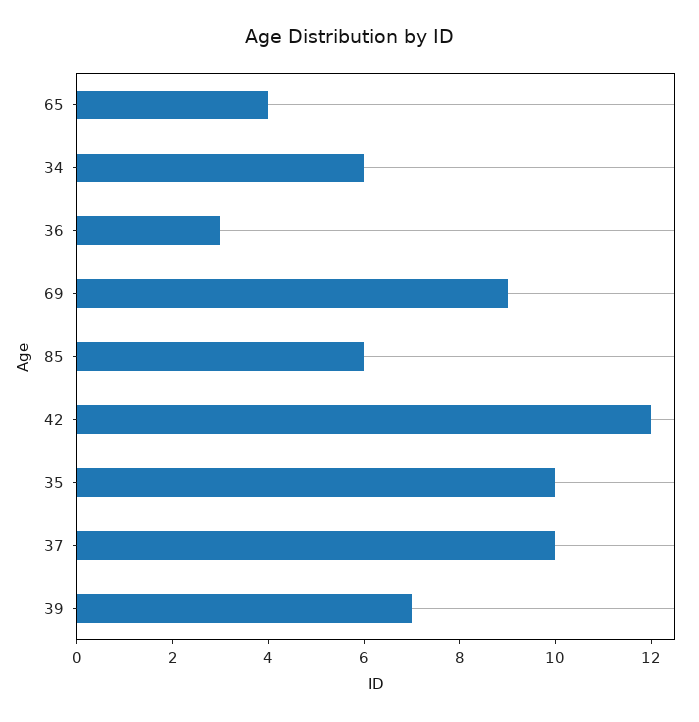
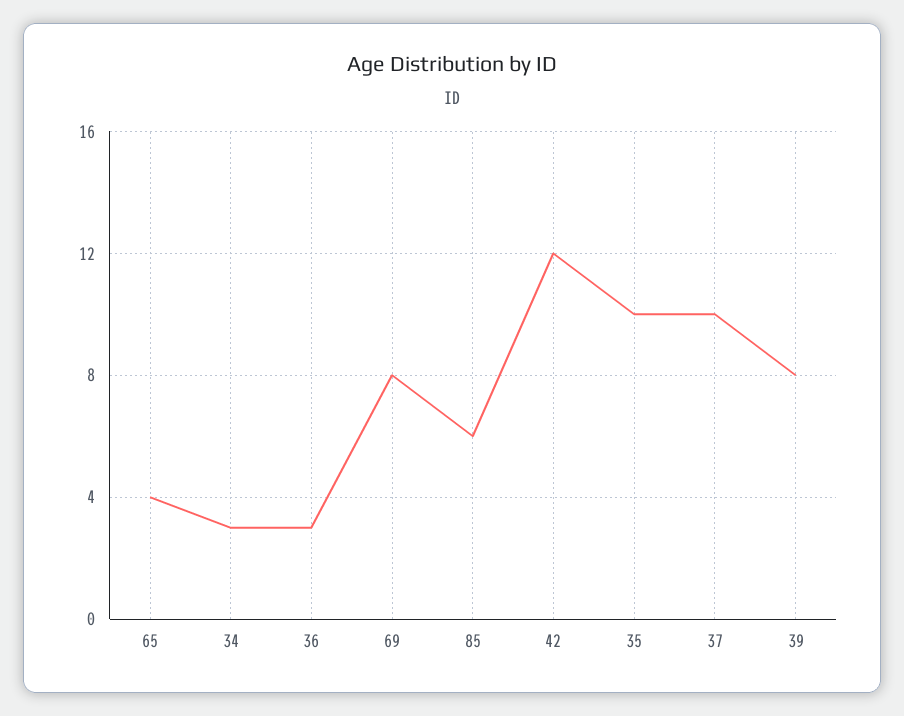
  {
    "65": 4,
-   "34": 6,
+   "34": 3,
    "36": 3,
-   "69": 9,
+   "69": 8,
    "85": 6,
    "42": 12,
    "35": 10,
    "37": 10,
-   "39": 7
+   "39": 8
  }

